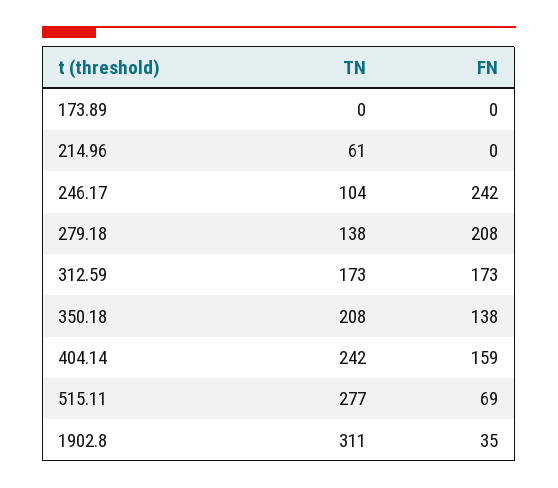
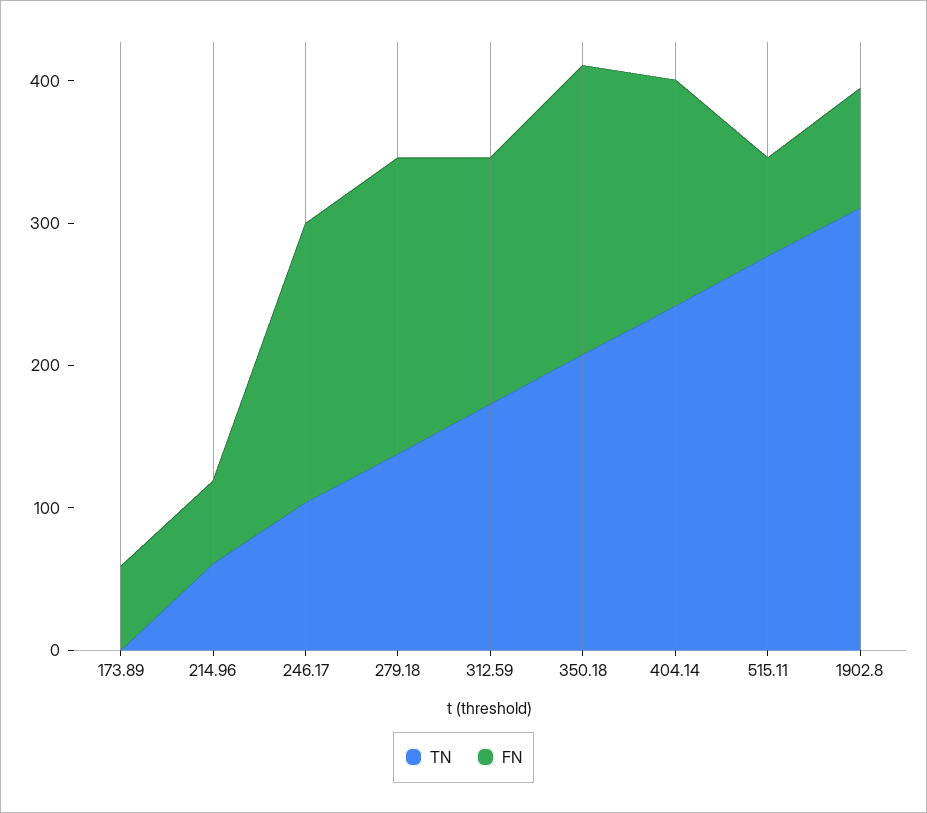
  {
    "TN": {
      "173.89": 0,
      "214.96": 61,
      "246.17": 104,
      "279.18": 138,
      "312.59": 173,
      "350.18": 208,
      "404.14": 242,
      "515.11": 277,
      "1902.8": 311
    },
    "FN": {
-     "173.89": 0,
+     "173.89": 60,
-     "214.96": 0,
+     "214.96": 60,
-     "246.17": 242,
+     "246.17": 200,
      "279.18": 208,
      "312.59": 173,
-     "350.18": 138,
+     "350.18": 200,
      "404.14": 159,
      "515.11": 69,
-     "1902.8": 35
+     "1902.8": 80
    }
  }

